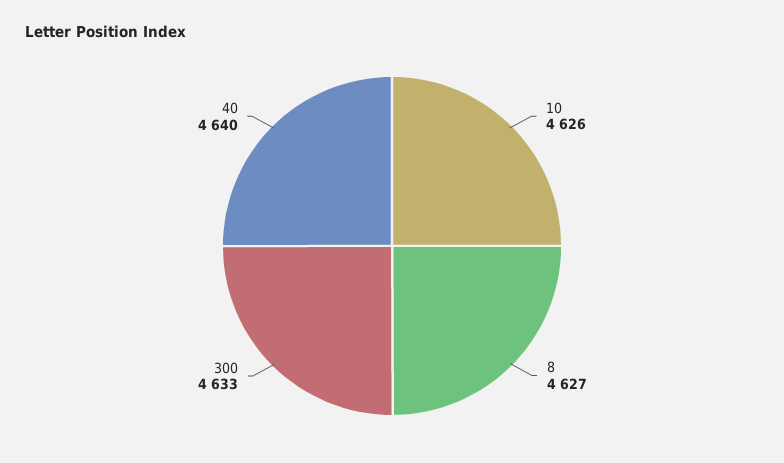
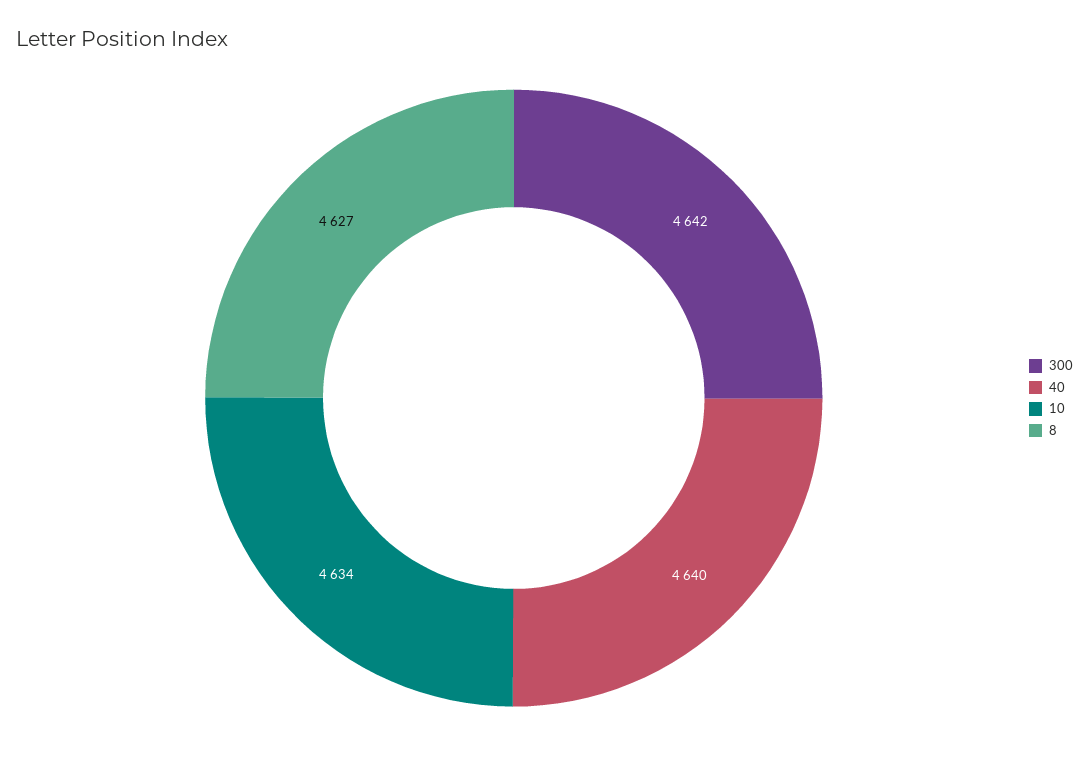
  {
-   "10": 4626,
+   "10": 4634,
    "8": 4627,
-   "300": 4633,
+   "300": 4642,
    "40": 4640
  }

